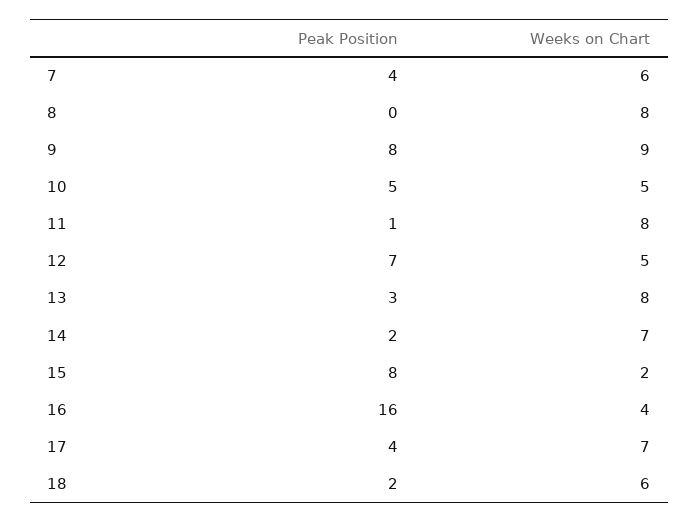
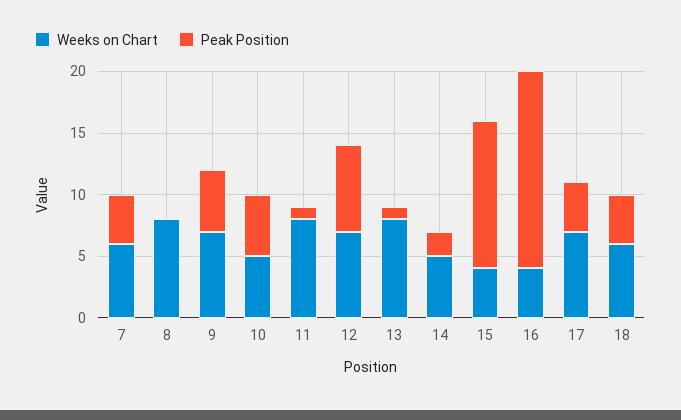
  {
    "Peak Position": {
      "7": 4,
      "8": 0,
-     "9": 8,
+     "9": 5,
      "10": 5,
      "11": 1,
      "12": 7,
-     "13": 3,
+     "13": 1,
      "14": 2,
-     "15": 8,
+     "15": 12,
      "16": 16,
      "17": 4,
-     "18": 2
+     "18": 4
    },
    "Weeks on Chart": {
      "7": 6,
      "8": 8,
-     "9": 9,
+     "9": 7,
      "10": 5,
      "11": 8,
-     "12": 5,
+     "12": 7,
      "13": 8,
-     "14": 7,
+     "14": 5,
-     "15": 2,
+     "15": 4,
      "16": 4,
      "17": 7,
      "18": 6
    }
  }

